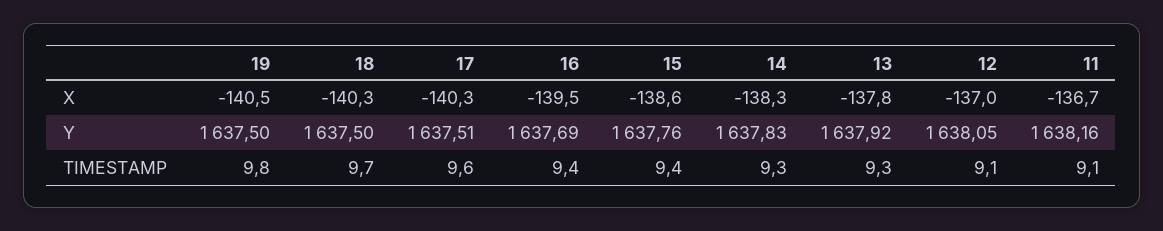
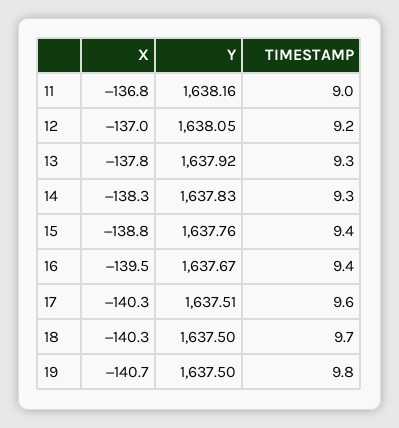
  {
    "19": {
-     "X": -140.5,
+     "X": -140.7,
      "Y": 1637.5,
      "TIMESTAMP": 9.8
    },
    "18": {
      "X": -140.3,
      "Y": 1637.5,
      "TIMESTAMP": 9.7
    },
    "17": {
      "X": -140.3,
      "Y": 1637.51,
      "TIMESTAMP": 9.6
    },
    "16": {
      "X": -139.5,
-     "Y": 1637.69,
+     "Y": 1637.67,
      "TIMESTAMP": 9.4
    },
    "15": {
-     "X": -138.6,
+     "X": -138.8,
      "Y": 1637.76,
      "TIMESTAMP": 9.4
    },
    "14": {
      "X": -138.3,
      "Y": 1637.83,
      "TIMESTAMP": 9.3
    },
    "13": {
      "X": -137.8,
      "Y": 1637.92,
      "TIMESTAMP": 9.3
    },
    "12": {
      "X": -137,
      "Y": 1638.05,
-     "TIMESTAMP": 9.1
+     "TIMESTAMP": 9.2
    },
    "11": {
-     "X": -136.7,
+     "X": -136.8,
      "Y": 1638.16,
-     "TIMESTAMP": 9.1
+     "TIMESTAMP": 9
    }
  }

